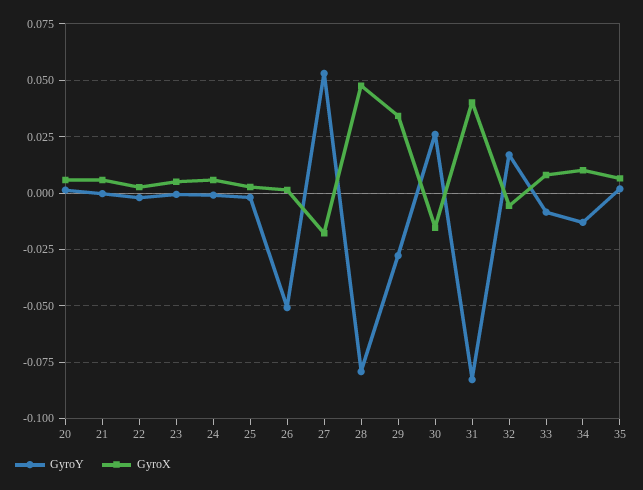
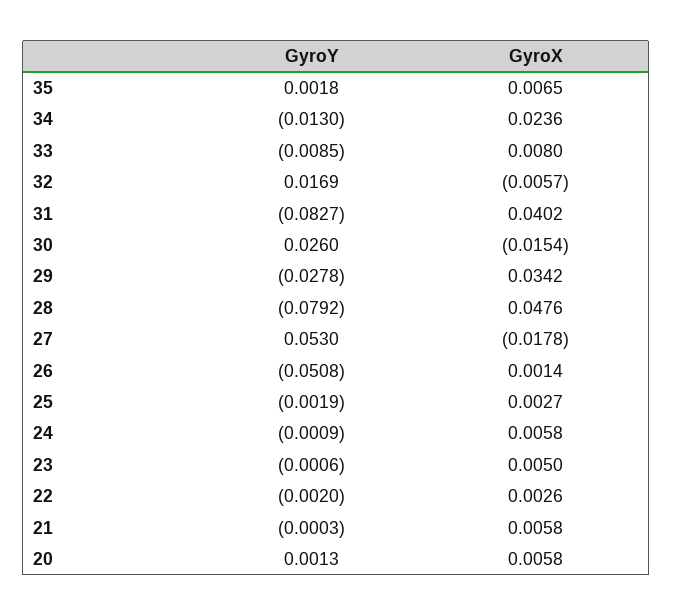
  {
    "GyroY": {
      "20": 0.0013,
      "21": -0.0003,
      "22": -0.002,
      "23": -0.0006,
      "24": -0.0009,
      "25": -0.0019,
      "26": -0.0508,
      "27": 0.053,
      "28": -0.0792,
      "29": -0.0278,
      "30": 0.026,
      "31": -0.0827,
      "32": 0.0169,
      "33": -0.0085,
      "34": -0.013,
      "35": 0.0018
    },
    "GyroX": {
      "20": 0.0058,
      "21": 0.0058,
      "22": 0.0026,
      "23": 0.005,
      "24": 0.0058,
      "25": 0.0027,
      "26": 0.0014,
      "27": -0.0178,
      "28": 0.0476,
      "29": 0.0342,
      "30": -0.0154,
      "31": 0.0402,
      "32": -0.0057,
      "33": 0.008,
-     "34": 0.01,
+     "34": 0.0236,
      "35": 0.0065
    }
  }

